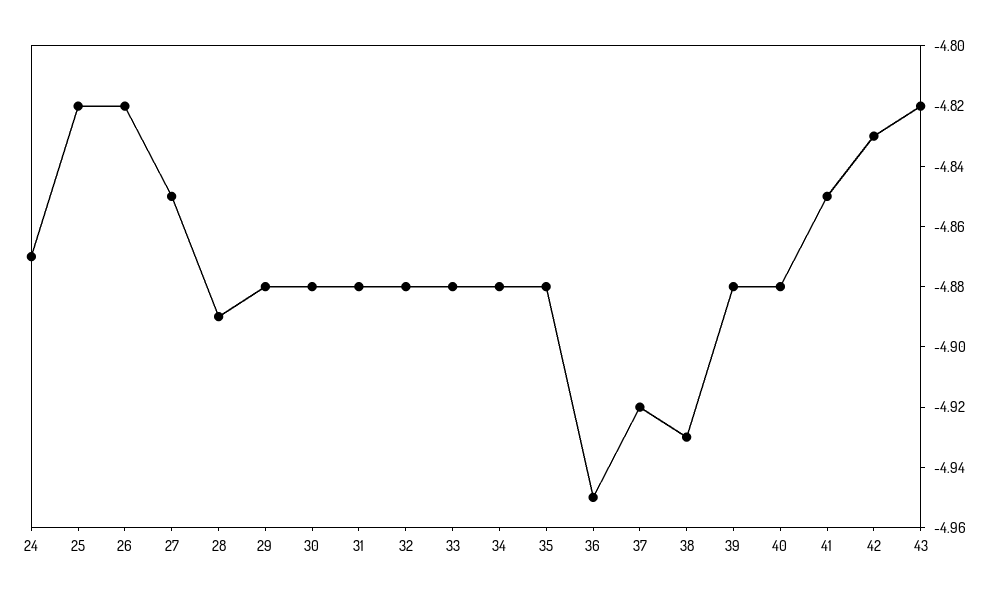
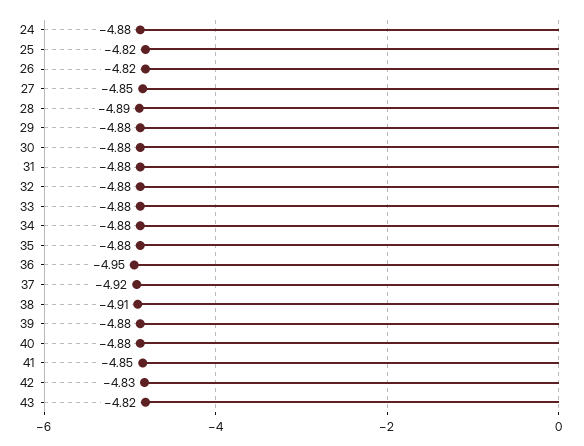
  {
-   "24": -4.87,
+   "24": -4.88,
    "25": -4.82,
    "26": -4.82,
    "27": -4.85,
    "28": -4.89,
    "29": -4.88,
    "30": -4.88,
    "31": -4.88,
    "32": -4.88,
    "33": -4.88,
    "34": -4.88,
    "35": -4.88,
    "36": -4.95,
    "37": -4.92,
-   "38": -4.93,
+   "38": -4.91,
    "39": -4.88,
    "40": -4.88,
    "41": -4.85,
    "42": -4.83,
    "43": -4.82
  }

